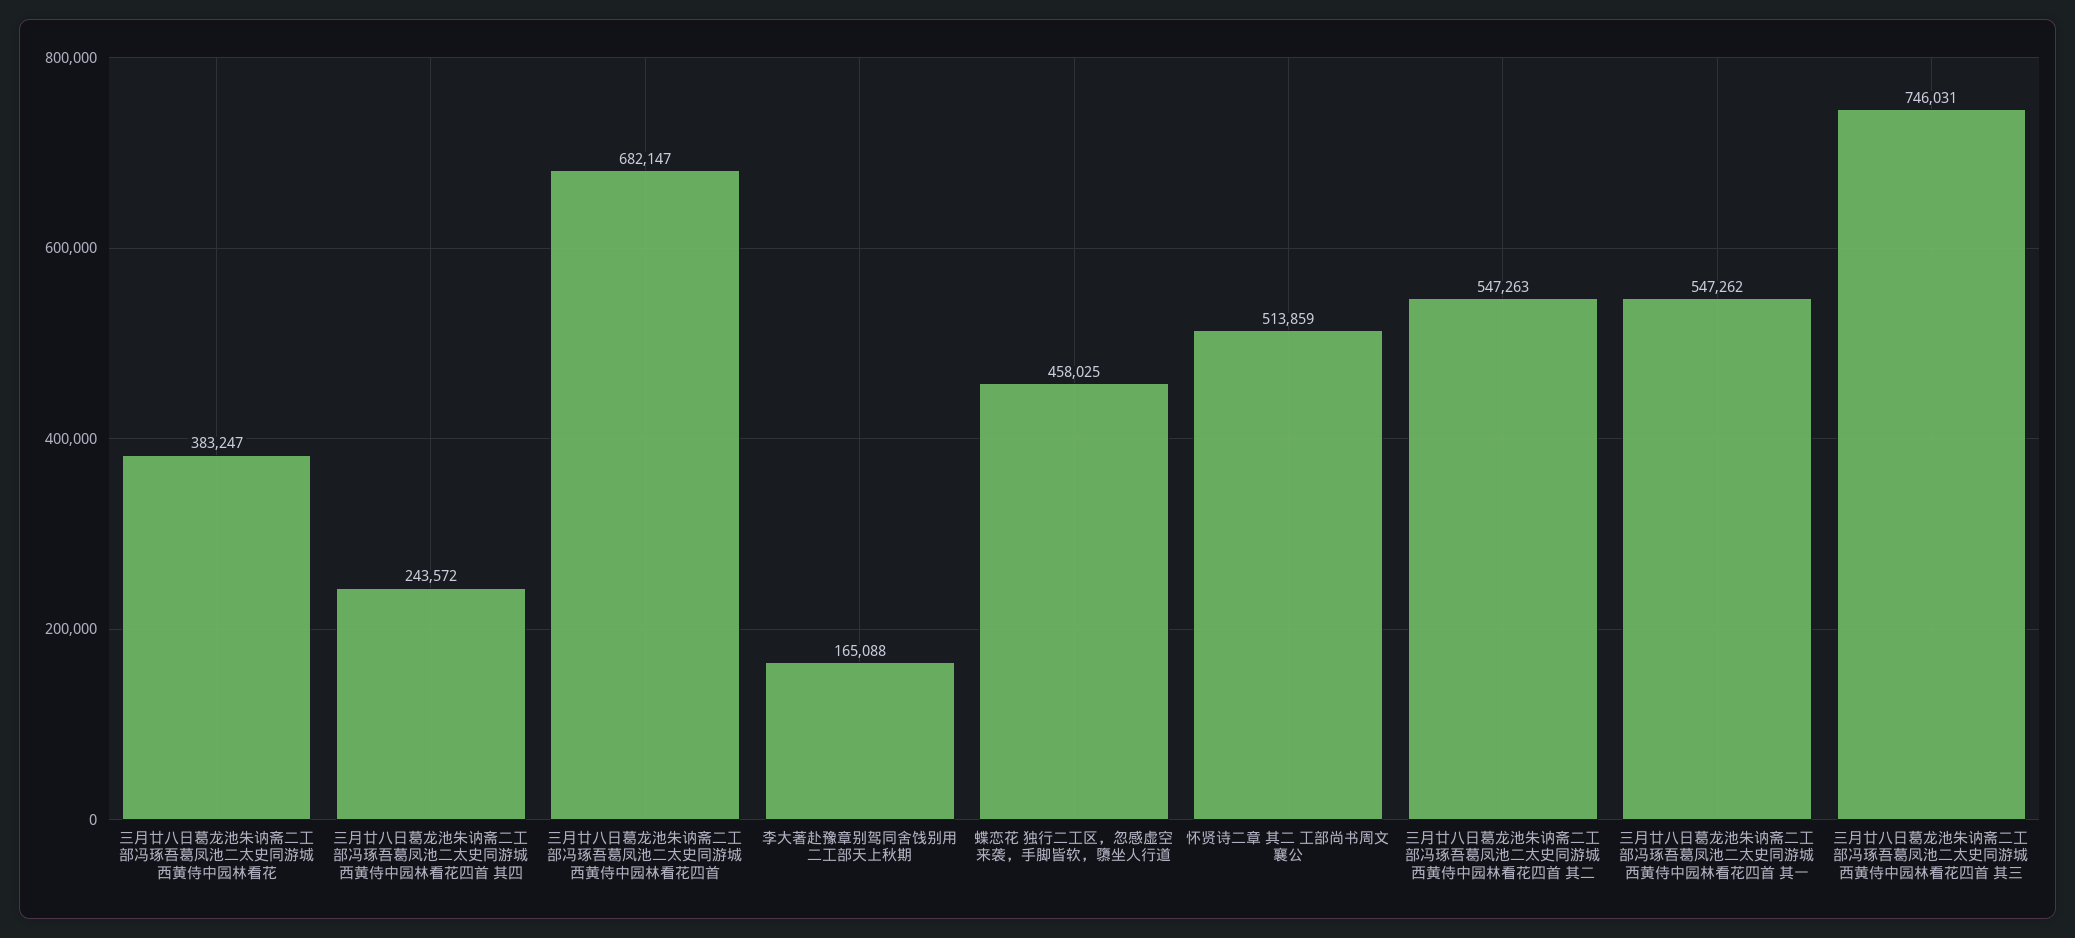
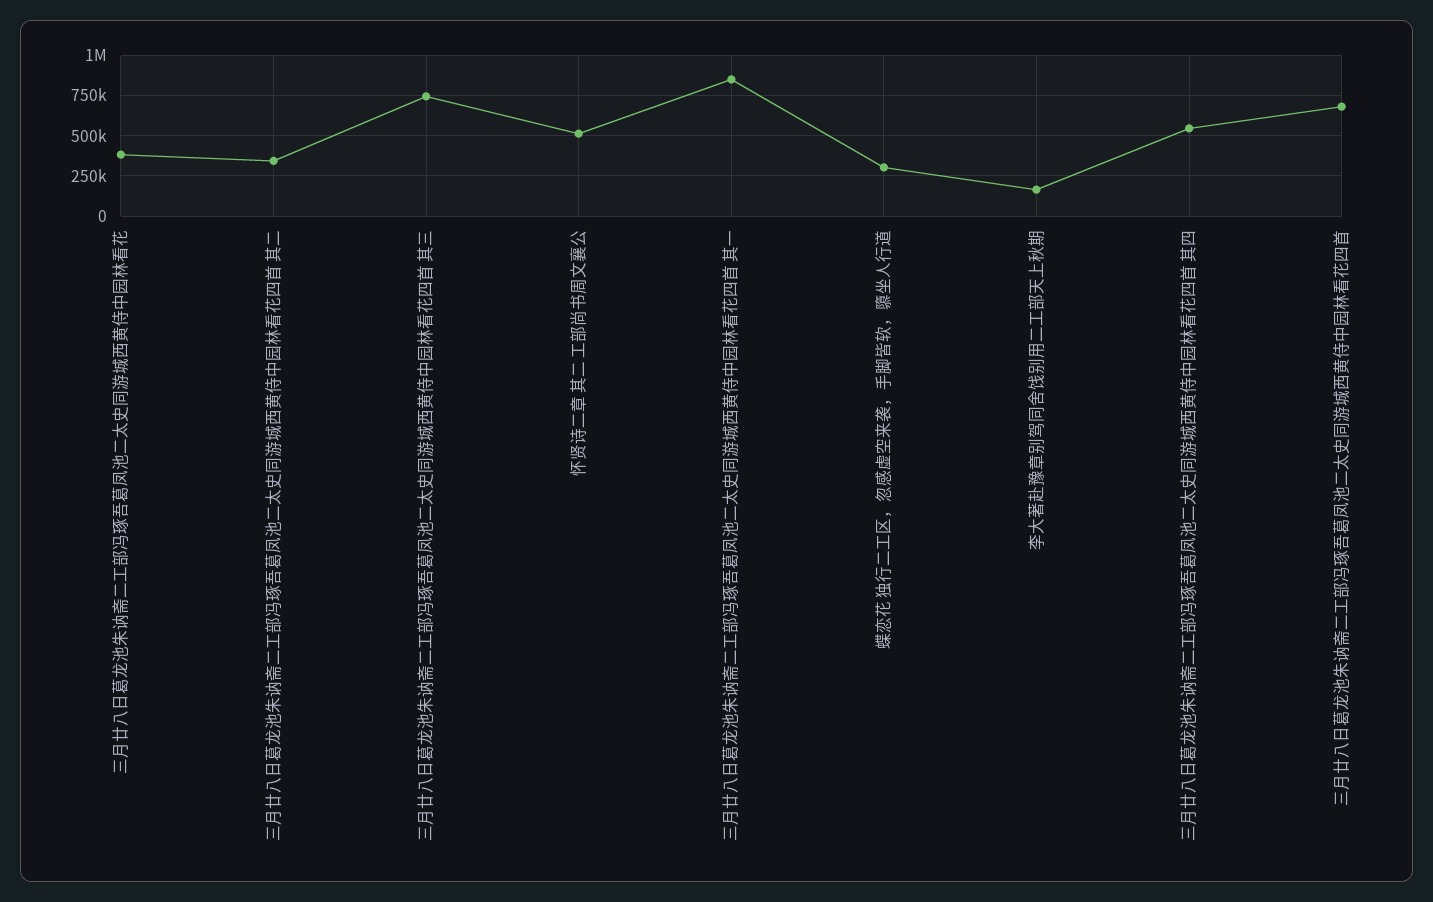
  {
    "三月廿八日葛龙池朱讷斋二工部冯琢吾葛凤池二太史同游城西黄侍中园林看花": 383247,
-   "三月廿八日葛龙池朱讷斋二工部冯琢吾葛凤池二太史同游城西黄侍中园林看花四首 其四": 243572,
+   "三月廿八日葛龙池朱讷斋二工部冯琢吾葛凤池二太史同游城西黄侍中园林看花四首 其四": 550000,
    "三月廿八日葛龙池朱讷斋二工部冯琢吾葛凤池二太史同游城西黄侍中园林看花四首": 682147,
    "李大著赴豫章别驾同舍饯别用二工部天上秋期": 165088,
-   "蝶恋花 独行二工区，忽感虚空来袭，手脚皆软，隳坐人行道": 458025,
+   "蝶恋花 独行二工区，忽感虚空来袭，手脚皆软，隳坐人行道": 300000,
    "怀贤诗二章 其二 工部尚书周文襄公": 513859,
-   "三月廿八日葛龙池朱讷斋二工部冯琢吾葛凤池二太史同游城西黄侍中园林看花四首 其二": 547263,
+   "三月廿八日葛龙池朱讷斋二工部冯琢吾葛凤池二太史同游城西黄侍中园林看花四首 其二": 350000,
-   "三月廿八日葛龙池朱讷斋二工部冯琢吾葛凤池二太史同游城西黄侍中园林看花四首 其一": 547262,
+   "三月廿八日葛龙池朱讷斋二工部冯琢吾葛凤池二太史同游城西黄侍中园林看花四首 其一": 850000,
    "三月廿八日葛龙池朱讷斋二工部冯琢吾葛凤池二太史同游城西黄侍中园林看花四首 其三": 746031
  }

